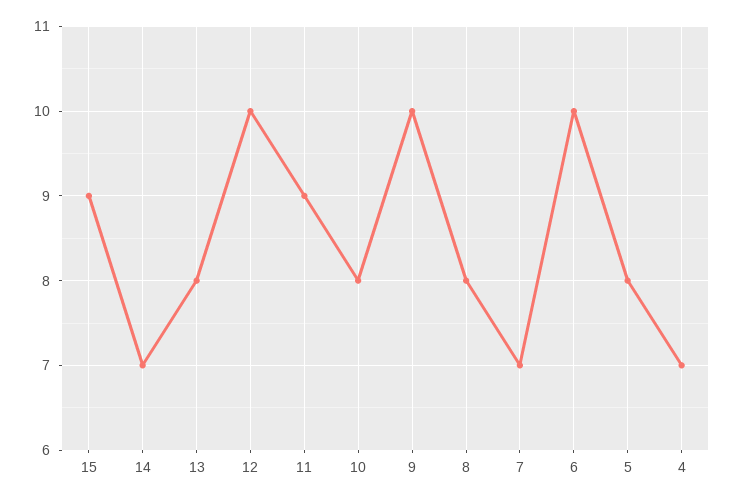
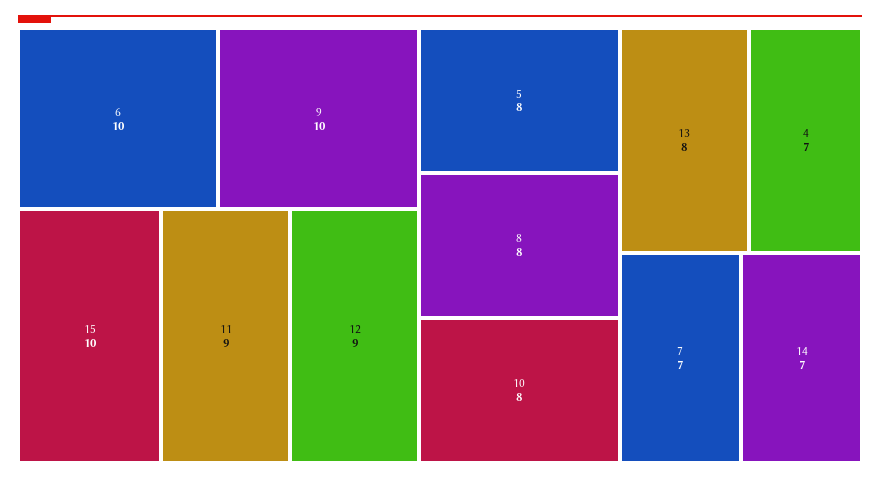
  {
-   "15": 9,
+   "15": 10,
    "14": 7,
    "13": 8,
-   "12": 10,
+   "12": 9,
    "11": 9,
    "10": 8,
    "9": 10,
    "8": 8,
    "7": 7,
    "6": 10,
    "5": 8,
    "4": 7
  }

